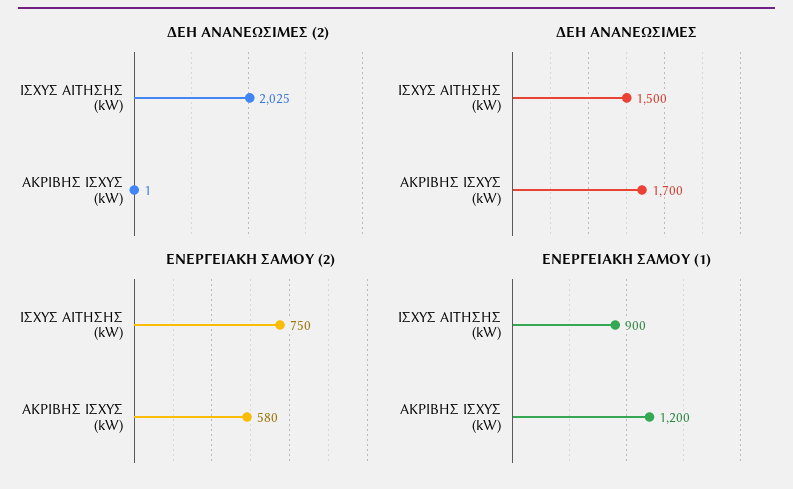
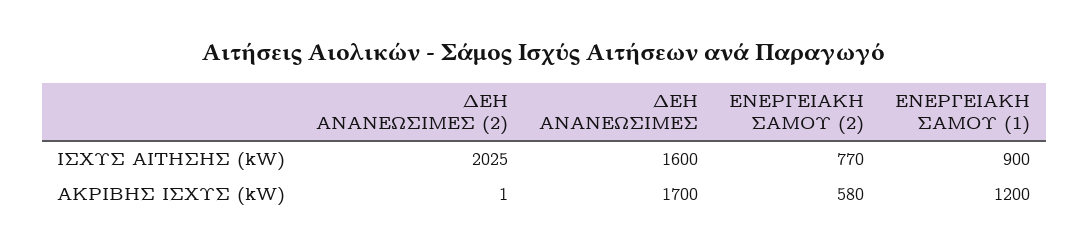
  {
    "ΔΕΗ ΑΝΑΝΕΩΣΙΜΕΣ (2)": {
      "ΙΣΧΥΣ ΑΙΤΗΣΗΣ (kW)": 2025,
      "ΑΚΡΙΒΗΣ ΙΣΧΥΣ (kW)": 1
    },
    "ΔΕΗ ΑΝΑΝΕΩΣΙΜΕΣ": {
-     "ΙΣΧΥΣ ΑΙΤΗΣΗΣ (kW)": 1500,
+     "ΙΣΧΥΣ ΑΙΤΗΣΗΣ (kW)": 1600,
      "ΑΚΡΙΒΗΣ ΙΣΧΥΣ (kW)": 1700
    },
    "ΕΝΕΡΓΕΙΑΚΗ ΣΑΜΟΥ (2)": {
-     "ΙΣΧΥΣ ΑΙΤΗΣΗΣ (kW)": 750,
+     "ΙΣΧΥΣ ΑΙΤΗΣΗΣ (kW)": 770,
      "ΑΚΡΙΒΗΣ ΙΣΧΥΣ (kW)": 580
    },
    "ΕΝΕΡΓΕΙΑΚΗ ΣΑΜΟΥ (1)": {
      "ΙΣΧΥΣ ΑΙΤΗΣΗΣ (kW)": 900,
      "ΑΚΡΙΒΗΣ ΙΣΧΥΣ (kW)": 1200
    }
  }

